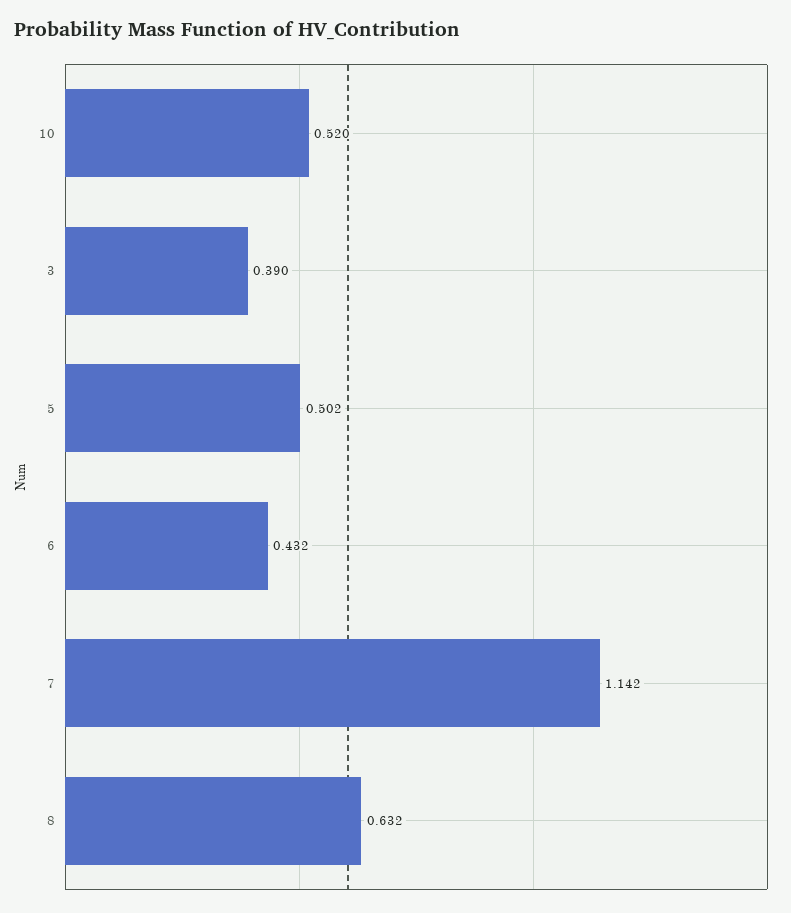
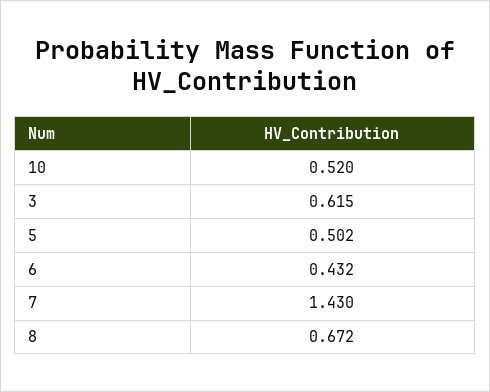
  {
    "10": 0.52,
-   "3": 0.39,
+   "3": 0.615,
    "5": 0.502,
    "6": 0.432,
-   "7": 1.142,
+   "7": 1.43,
-   "8": 0.632
+   "8": 0.672
  }

